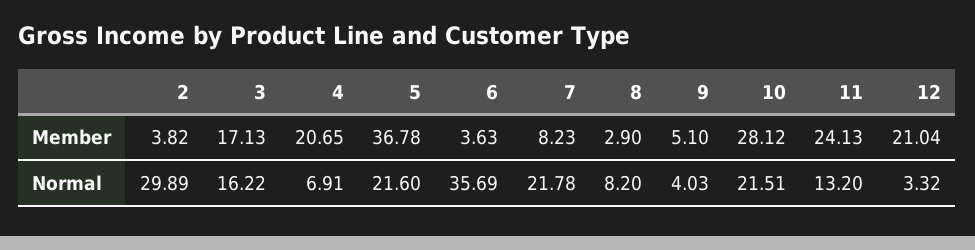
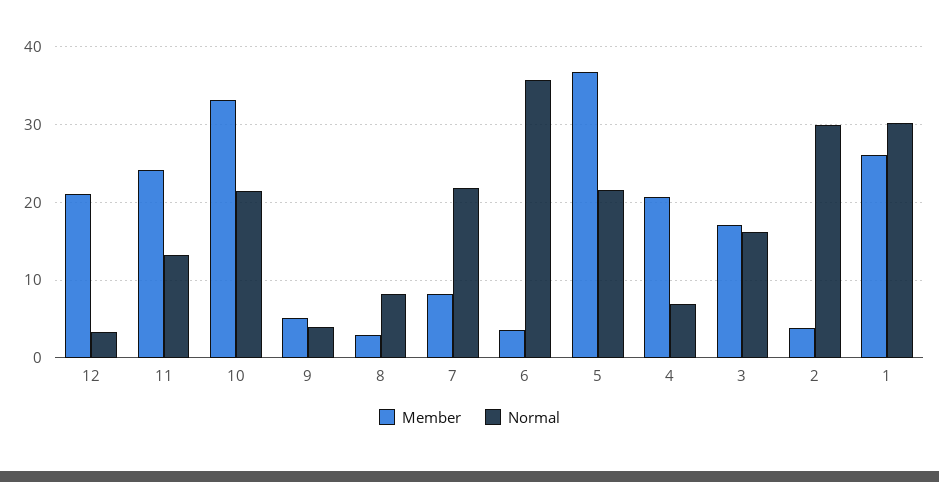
  {
    "Member": {
      "2": 3.82,
      "3": 17.13,
      "4": 20.65,
      "5": 36.78,
      "6": 3.63,
      "7": 8.23,
      "8": 2.9,
      "9": 5.1,
-     "10": 28.12,
+     "10": 33,
      "11": 24.13,
-     "12": 21.04
+     "12": 21.04,
+     "1": 26
    },
    "Normal": {
      "2": 29.89,
      "3": 16.22,
      "4": 6.91,
      "5": 21.6,
      "6": 35.69,
      "7": 21.78,
      "8": 8.2,
      "9": 4.03,
      "10": 21.51,
      "11": 13.2,
-     "12": 3.32
+     "12": 3.32,
+     "1": 30
    }
  }

